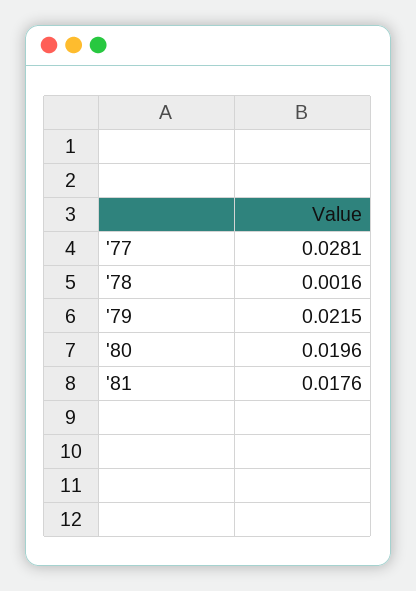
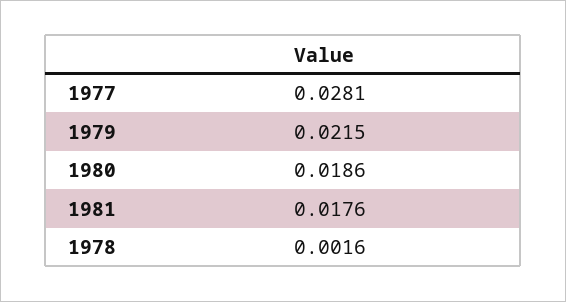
  {
    "'77": 0.0281,
    "'78": 0.0016,
    "'79": 0.0215,
-   "'80": 0.0196,
+   "'80": 0.0186,
    "'81": 0.0176
  }

